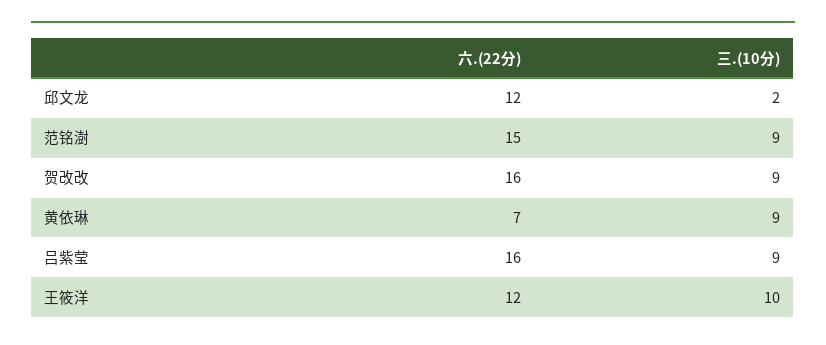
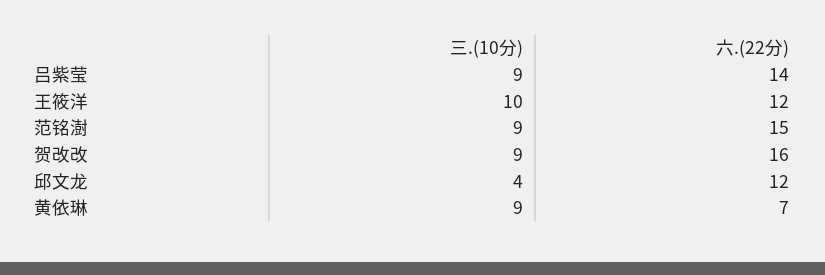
  {
    "六.(22分)": {
      "邱文龙": 12,
      "范铭澍": 15,
      "贺改改": 16,
      "黄依琳": 7,
-     "吕紫莹": 16,
+     "吕紫莹": 14,
      "王筱洋": 12
    },
    "三.(10分)": {
-     "邱文龙": 2,
+     "邱文龙": 4,
      "范铭澍": 9,
      "贺改改": 9,
      "黄依琳": 9,
      "吕紫莹": 9,
      "王筱洋": 10
    }
  }

